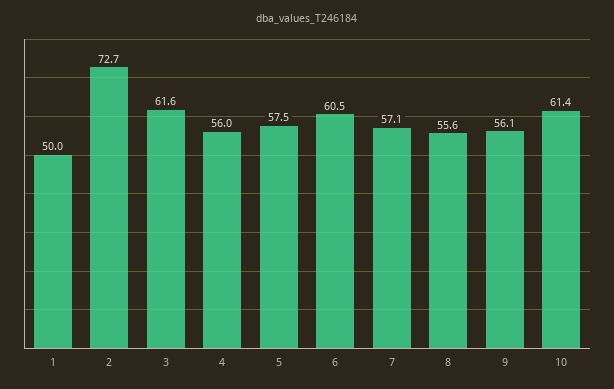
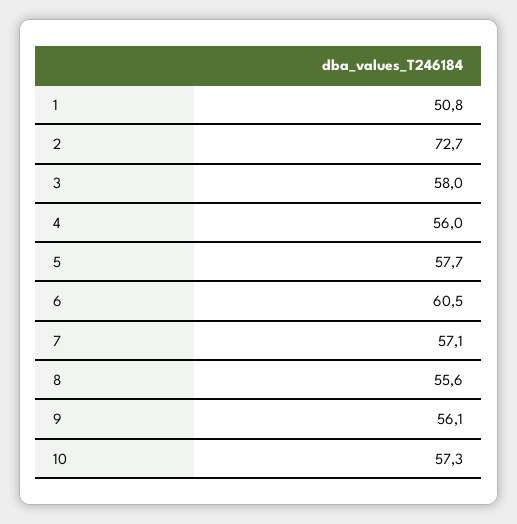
  {
-   "1": 50,
+   "1": 50.8,
    "2": 72.7,
-   "3": 61.6,
+   "3": 58,
    "4": 56,
-   "5": 57.5,
+   "5": 57.7,
    "6": 60.5,
    "7": 57.1,
    "8": 55.6,
    "9": 56.1,
-   "10": 61.4
+   "10": 57.3
  }

